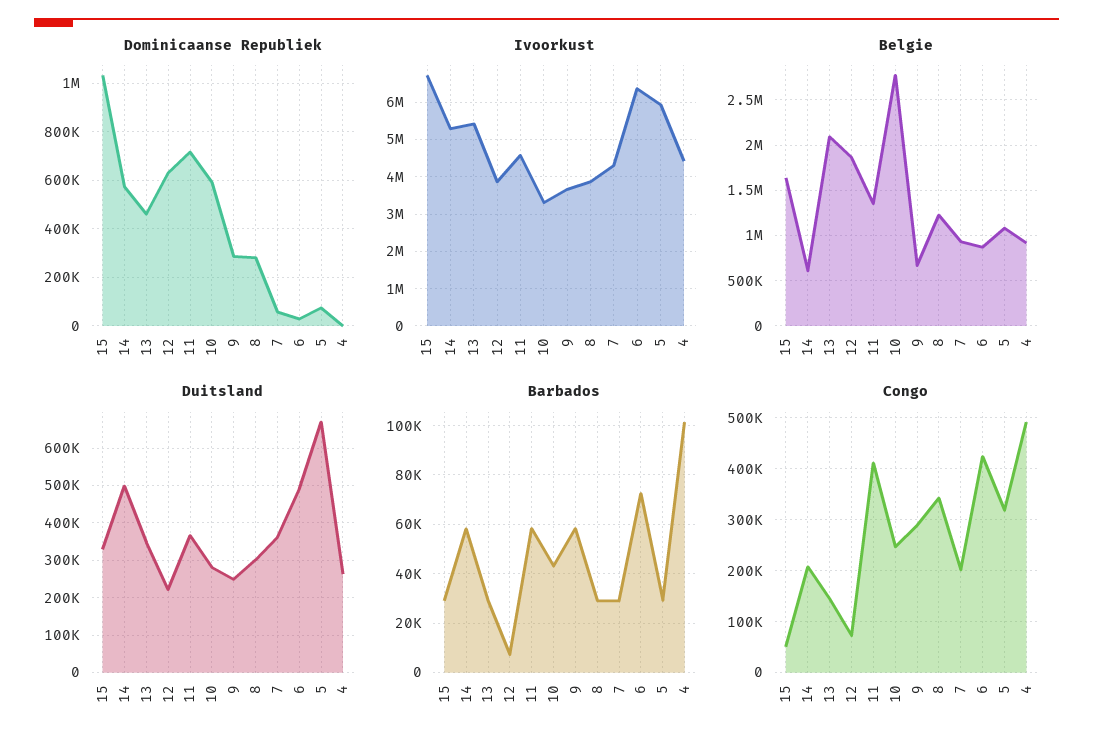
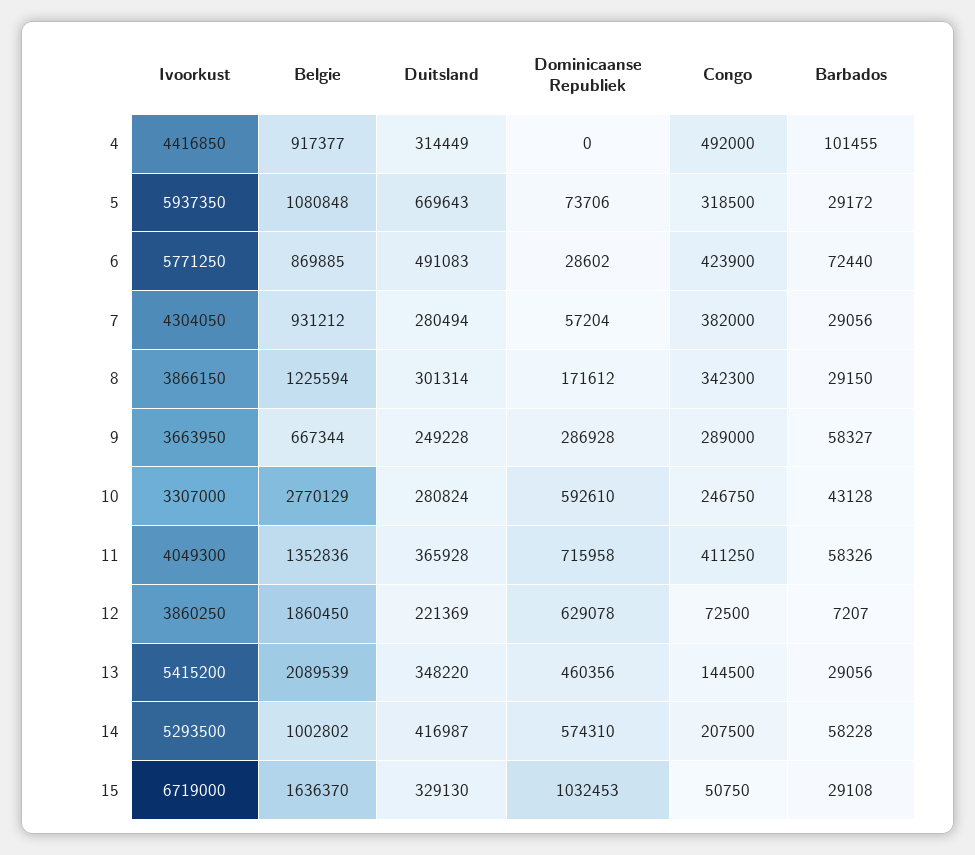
  {
    "Dominicaanse Republiek": {
      "15": 1032453,
      "14": 574310,
      "13": 460356,
      "12": 629078,
      "11": 715958,
      "10": 592610,
      "9": 286928,
-     "8": 275000,
+     "8": 171612,
      "7": 57204,
      "6": 28602,
      "5": 73706,
      "4": 0
    },
    "Ivoorkust": {
      "15": 6719000,
      "14": 5293500,
      "13": 5415200,
      "12": 3860250,
-     "11": 4600000,
+     "11": 4049300,
      "10": 3307000,
      "9": 3663950,
      "8": 3866150,
      "7": 4304050,
-     "6": 6400000,
+     "6": 5771250,
      "5": 5937350,
      "4": 4416850
    },
    "Belgie": {
      "15": 1636370,
-     "14": 600000,
+     "14": 1002802,
      "13": 2089539,
      "12": 1860450,
      "11": 1352836,
      "10": 2770129,
      "9": 667344,
      "8": 1225594,
      "7": 931212,
      "6": 869885,
      "5": 1080848,
      "4": 917377
    },
    "Duitsland": {
      "15": 329130,
-     "14": 500000,
+     "14": 416987,
      "13": 348220,
      "12": 221369,
      "11": 365928,
      "10": 280824,
      "9": 249228,
      "8": 301314,
-     "7": 360000,
+     "7": 280494,
      "6": 491083,
      "5": 669643,
-     "4": 260000
+     "4": 314449
    },
    "Barbados": {
      "15": 29108,
      "14": 58228,
      "13": 29056,
      "12": 7207,
      "11": 58326,
      "10": 43128,
      "9": 58327,
      "8": 29150,
      "7": 29056,
      "6": 72440,
      "5": 29172,
      "4": 101455
    },
    "Congo": {
      "15": 50750,
      "14": 207500,
      "13": 144500,
      "12": 72500,
      "11": 411250,
      "10": 246750,
      "9": 289000,
      "8": 342300,
-     "7": 200000,
+     "7": 382000,
      "6": 423900,
      "5": 318500,
      "4": 492000
    }
  }

